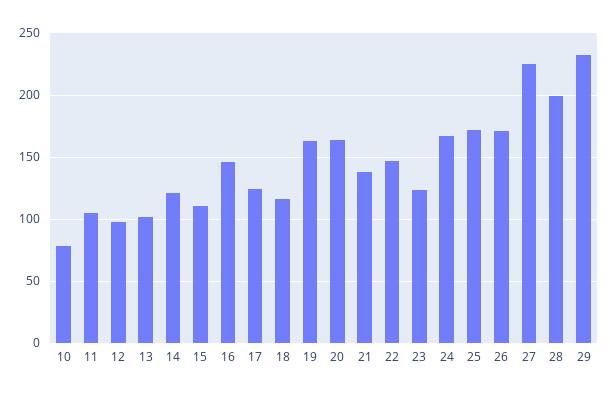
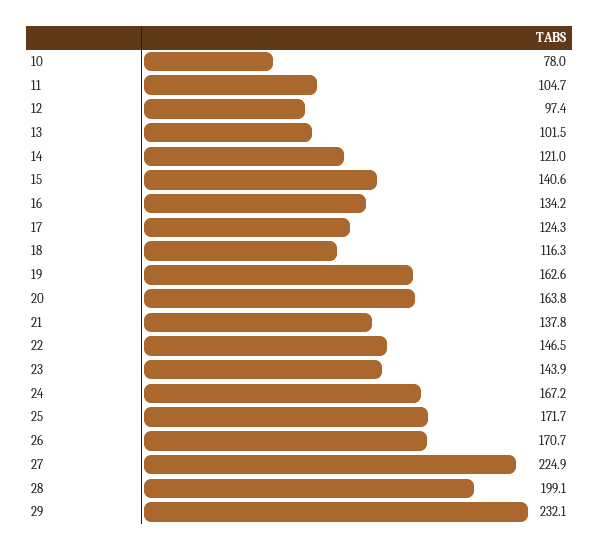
  {
    "10": 78,
    "11": 104.7,
    "12": 97.4,
    "13": 101.5,
    "14": 121,
-   "15": 110,
+   "15": 140.6,
-   "16": 145,
+   "16": 134.2,
    "17": 124.3,
    "18": 116.3,
    "19": 162.6,
    "20": 163.8,
    "21": 137.8,
    "22": 146.5,
-   "23": 125,
+   "23": 143.9,
    "24": 167.2,
    "25": 171.7,
    "26": 170.7,
    "27": 224.9,
    "28": 199.1,
    "29": 232.1
  }

